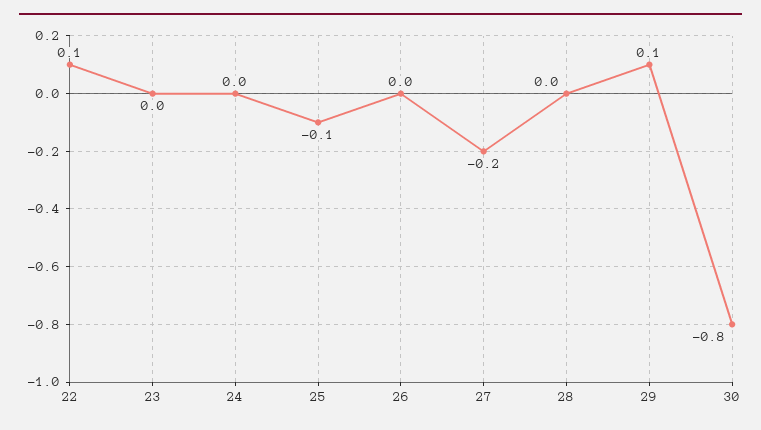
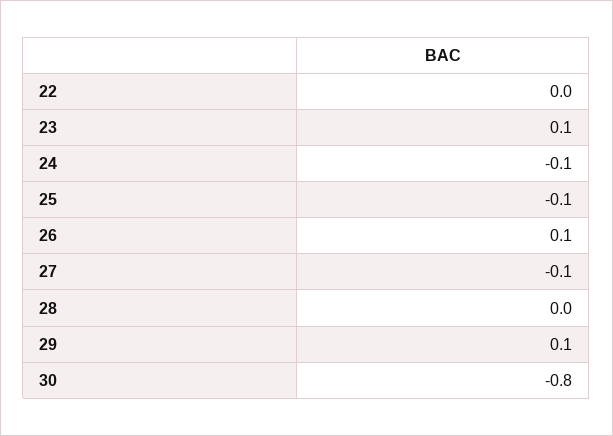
  {
-   "22": 0.1,
+   "22": 0,
-   "23": 0,
+   "23": 0.1,
-   "24": 0,
+   "24": -0.1,
    "25": -0.1,
-   "26": 0,
+   "26": 0.1,
-   "27": -0.2,
+   "27": -0.1,
    "28": 0,
    "29": 0.1,
    "30": -0.8
  }

